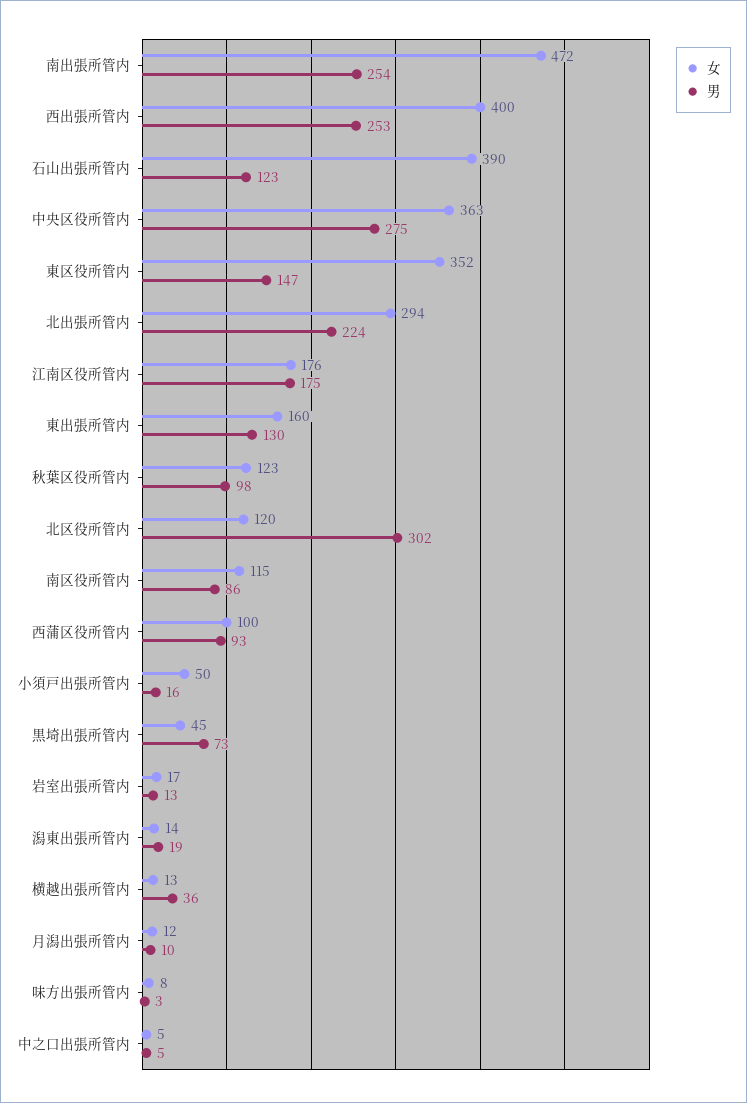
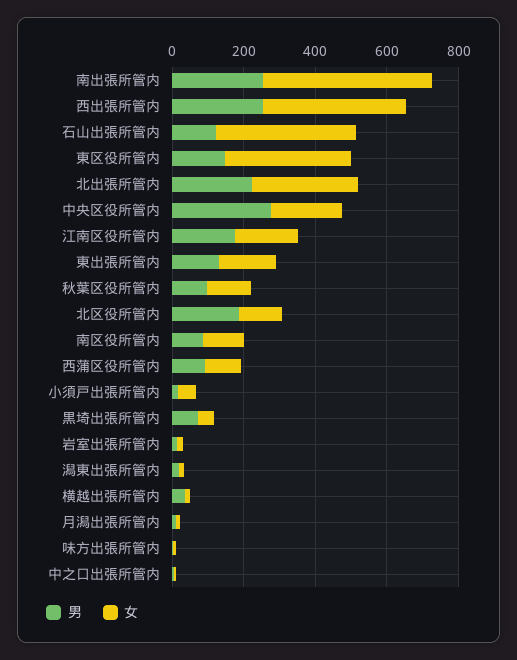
  {
    "女": {
      "南出張所管内": 472,
      "西出張所管内": 400,
      "石山出張所管内": 390,
-     "中央区役所管内": 363,
+     "中央区役所管内": 200,
      "東区役所管内": 352,
      "北出張所管内": 294,
      "江南区役所管内": 176,
      "東出張所管内": 160,
      "秋葉区役所管内": 123,
      "北区役所管内": 120,
      "南区役所管内": 115,
      "西蒲区役所管内": 100,
      "小須戸出張所管内": 50,
      "黒埼出張所管内": 45,
      "岩室出張所管内": 17,
      "潟東出張所管内": 14,
      "横越出張所管内": 13,
      "月潟出張所管内": 12,
      "味方出張所管内": 8,
      "中之口出張所管内": 5
    },
    "男": {
      "南出張所管内": 254,
      "西出張所管内": 253,
      "石山出張所管内": 123,
      "中央区役所管内": 275,
      "東区役所管内": 147,
      "北出張所管内": 224,
      "江南区役所管内": 175,
      "東出張所管内": 130,
      "秋葉区役所管内": 98,
-     "北区役所管内": 302,
+     "北区役所管内": 200,
      "南区役所管内": 86,
      "西蒲区役所管内": 93,
      "小須戸出張所管内": 16,
      "黒埼出張所管内": 73,
      "岩室出張所管内": 13,
      "潟東出張所管内": 19,
      "横越出張所管内": 36,
      "月潟出張所管内": 10,
      "味方出張所管内": 3,
      "中之口出張所管内": 5
    }
  }

